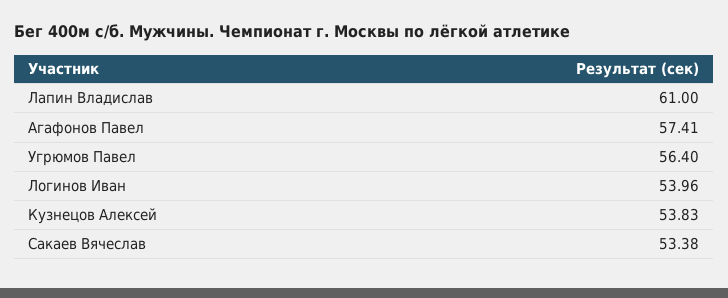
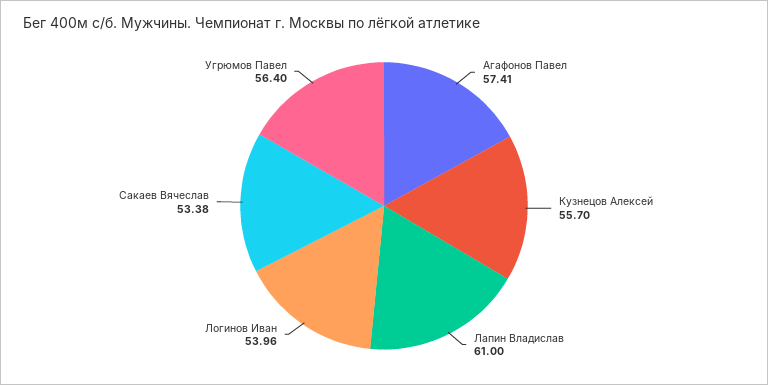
  {
    "Лапин Владислав": 61,
    "Агафонов Павел": 57.41,
    "Угрюмов Павел": 56.4,
    "Логинов Иван": 53.96,
-   "Кузнецов Алексей": 53.83,
+   "Кузнецов Алексей": 55.7,
    "Сакаев Вячеслав": 53.38
  }

